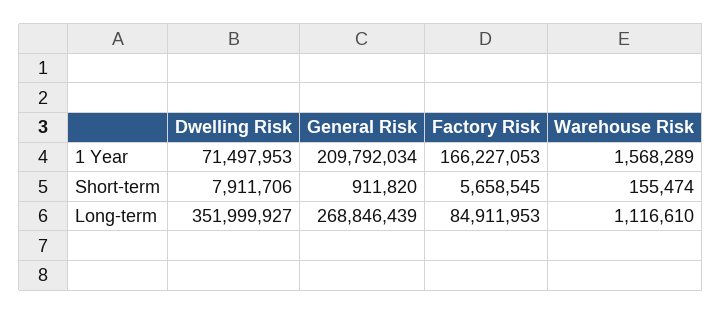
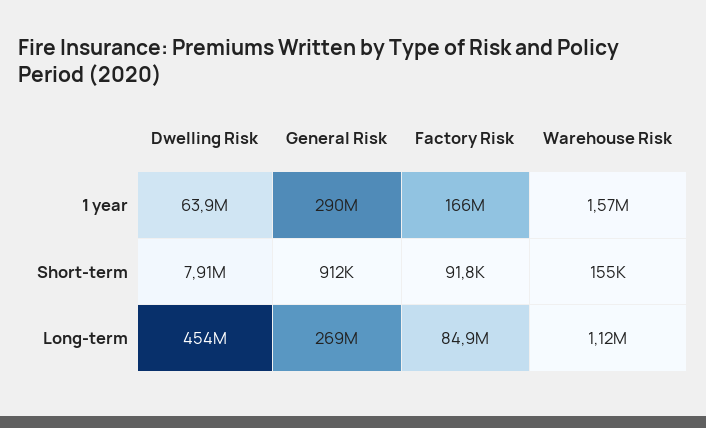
  {
    "Dwelling Risk": {
-     "1 Year": 71497953,
+     "1 Year": 63900000,
      "Short-term": 7911706,
-     "Long-term": 351999927
+     "Long-term": 454000000
    },
    "General Risk": {
-     "1 Year": 209792034,
+     "1 Year": 290000000,
      "Short-term": 911820,
      "Long-term": 268846439
    },
    "Factory Risk": {
      "1 Year": 166227053,
-     "Short-term": 5658545,
+     "Short-term": 91800,
      "Long-term": 84911953
    },
    "Warehouse Risk": {
      "1 Year": 1568289,
      "Short-term": 155474,
      "Long-term": 1116610
    }
  }

